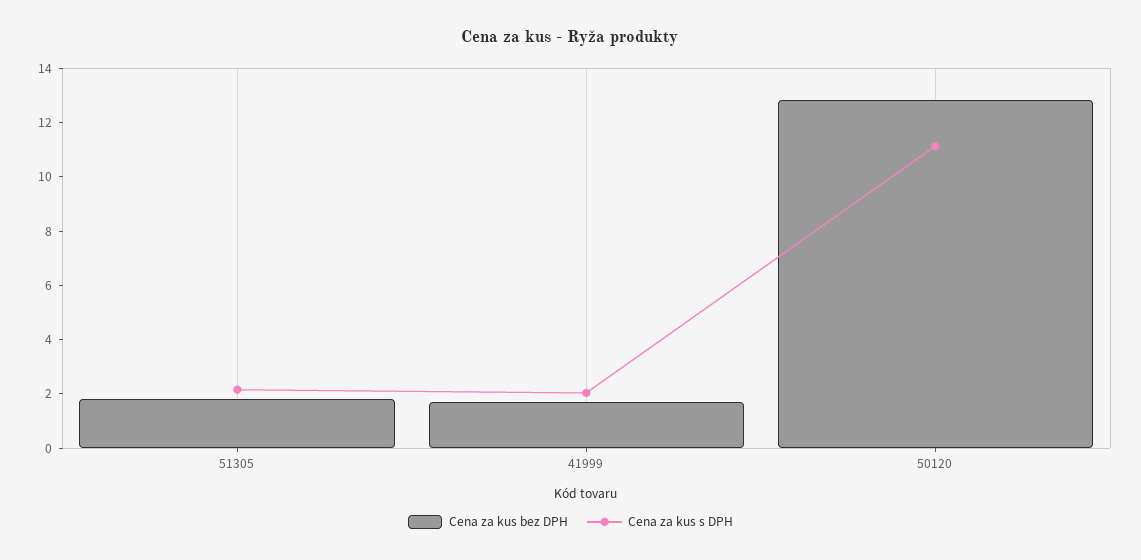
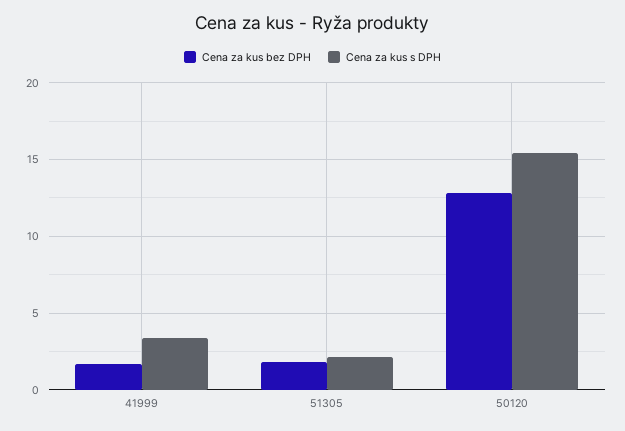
  {
    "Cena za kus bez DPH": {
      "51305": 2,
      "41999": 1.5,
      "50120": 13
    },
    "Cena za kus s DPH": {
      "51305": 2,
-     "41999": 2,
+     "41999": 3.5,
-     "50120": 11
+     "50120": 15.5
    }
  }

